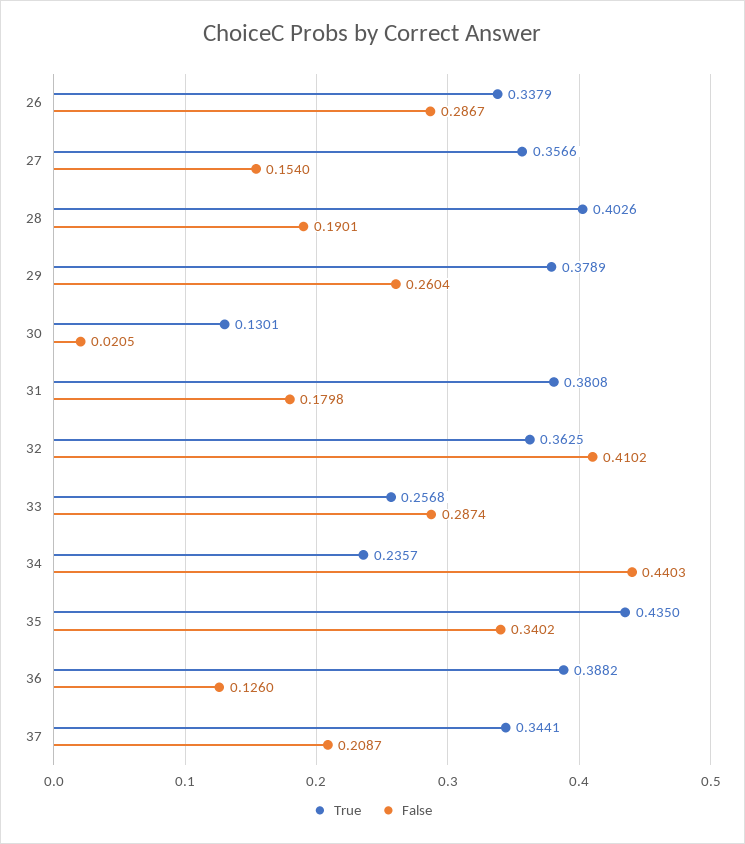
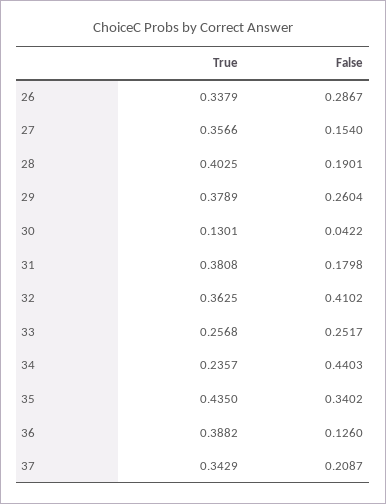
  {
    "True": {
      "26": 0.3379,
      "27": 0.3566,
-     "28": 0.4026,
+     "28": 0.4025,
      "29": 0.3789,
      "30": 0.1301,
      "31": 0.3808,
      "32": 0.3625,
      "33": 0.2568,
      "34": 0.2357,
      "35": 0.435,
      "36": 0.3882,
-     "37": 0.3441
+     "37": 0.3429
    },
    "False": {
      "26": 0.2867,
      "27": 0.154,
      "28": 0.1901,
      "29": 0.2604,
-     "30": 0.0205,
+     "30": 0.0422,
      "31": 0.1798,
      "32": 0.4102,
-     "33": 0.2874,
+     "33": 0.2517,
      "34": 0.4403,
      "35": 0.3402,
      "36": 0.126,
      "37": 0.2087
    }
  }

